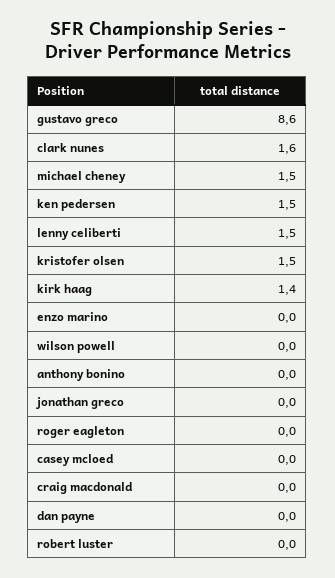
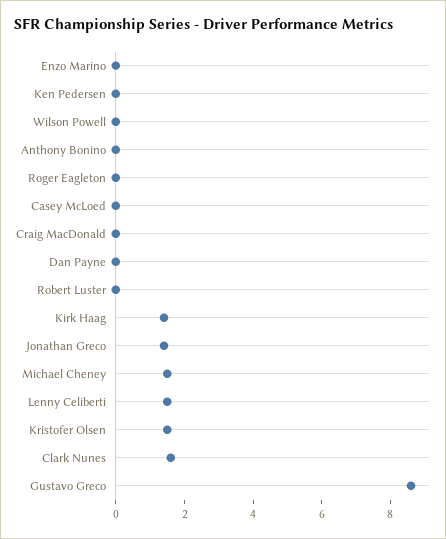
  {
    "gustavo greco": 8.6,
    "clark nunes": 1.6,
    "michael cheney": 1.5,
-   "ken pedersen": 1.5,
+   "ken pedersen": 0,
    "lenny celiberti": 1.5,
    "kristofer olsen": 1.5,
    "kirk haag": 1.4,
    "enzo marino": 0,
    "wilson powell": 0,
    "anthony bonino": 0,
-   "jonathan greco": 0,
+   "jonathan greco": 1.5,
    "roger eagleton": 0,
    "casey mcloed": 0,
    "craig macdonald": 0,
    "dan payne": 0,
    "robert luster": 0
  }

